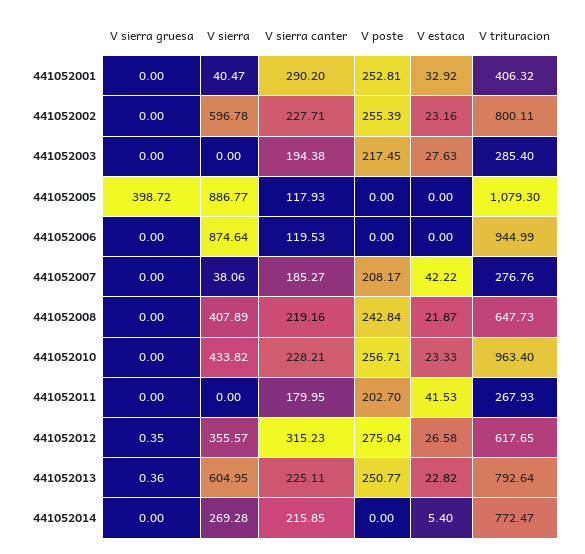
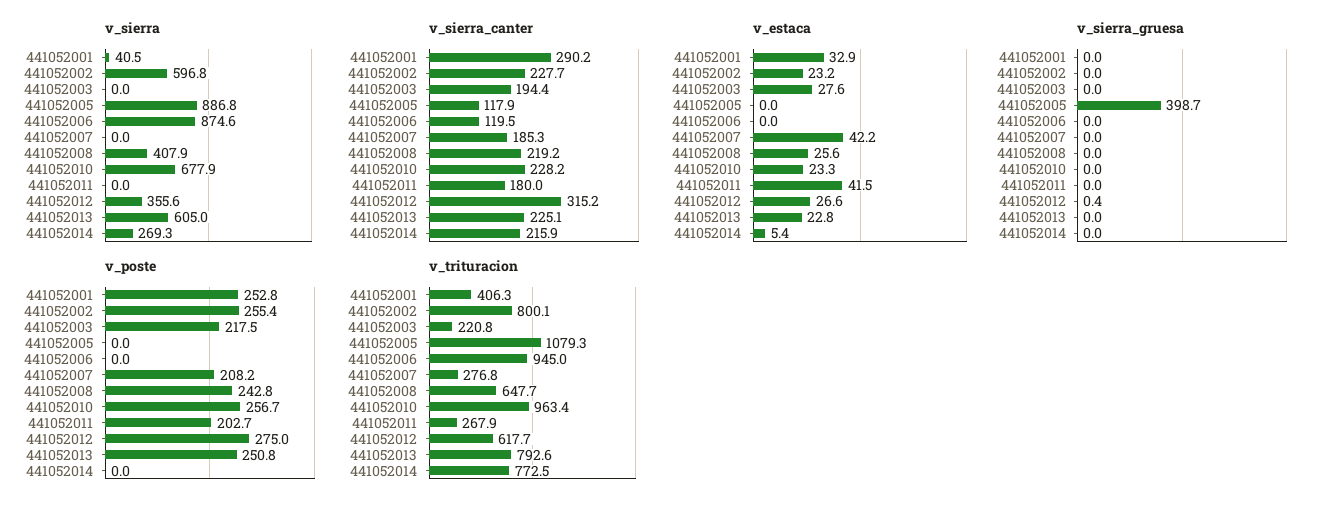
  {
    "V sierra gruesa": {
      "441052001": 0,
      "441052002": 0,
      "441052003": 0,
      "441052005": 398.72,
      "441052006": 0,
      "441052007": 0,
      "441052008": 0,
      "441052010": 0,
      "441052011": 0,
      "441052012": 0.35,
-     "441052013": 0.36,
+     "441052013": 0,
      "441052014": 0
    },
    "V sierra": {
      "441052001": 40.47,
      "441052002": 596.78,
      "441052003": 0,
      "441052005": 886.77,
      "441052006": 874.64,
-     "441052007": 38.06,
+     "441052007": 0,
      "441052008": 407.89,
-     "441052010": 433.82,
+     "441052010": 677.9,
      "441052011": 0,
      "441052012": 355.57,
      "441052013": 604.95,
      "441052014": 269.28
    },
    "V sierra canter": {
      "441052001": 290.2,
      "441052002": 227.71,
      "441052003": 194.38,
      "441052005": 117.93,
      "441052006": 119.53,
      "441052007": 185.27,
      "441052008": 219.16,
      "441052010": 228.21,
      "441052011": 179.95,
      "441052012": 315.23,
      "441052013": 225.11,
      "441052014": 215.85
    },
    "V poste": {
      "441052001": 252.81,
      "441052002": 255.39,
      "441052003": 217.45,
      "441052005": 0,
      "441052006": 0,
      "441052007": 208.17,
      "441052008": 242.84,
      "441052010": 256.71,
      "441052011": 202.7,
      "441052012": 275.04,
      "441052013": 250.77,
      "441052014": 0
    },
    "V estaca": {
      "441052001": 32.92,
      "441052002": 23.16,
      "441052003": 27.63,
      "441052005": 0,
      "441052006": 0,
      "441052007": 42.22,
-     "441052008": 21.87,
+     "441052008": 25.6,
      "441052010": 23.33,
      "441052011": 41.53,
      "441052012": 26.58,
      "441052013": 22.82,
      "441052014": 5.4
    },
    "V trituracion": {
      "441052001": 406.32,
      "441052002": 800.11,
-     "441052003": 285.4,
+     "441052003": 220.8,
      "441052005": 1079.3,
      "441052006": 944.99,
      "441052007": 276.76,
      "441052008": 647.73,
      "441052010": 963.4,
      "441052011": 267.93,
      "441052012": 617.65,
      "441052013": 792.64,
      "441052014": 772.47
    }
  }

